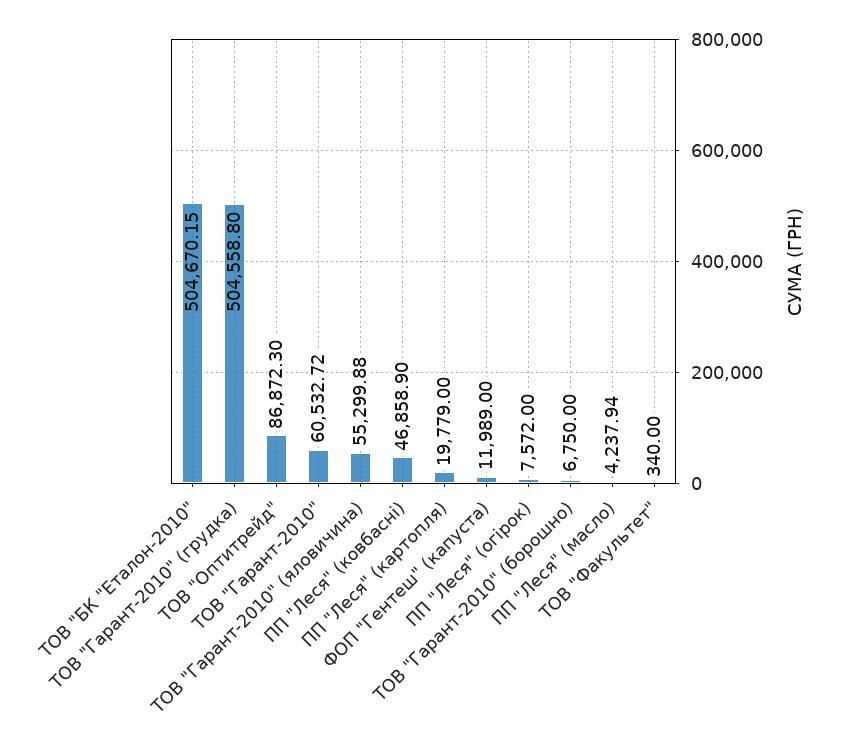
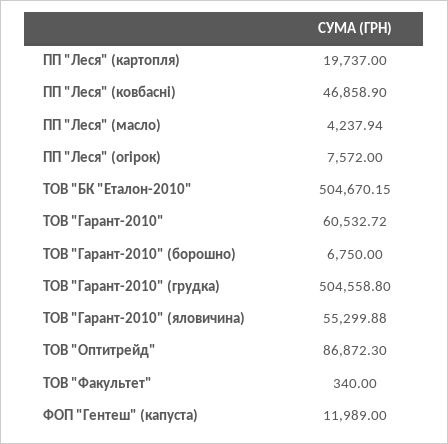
  {
    "ТОВ \"БК \"Еталон-2010\"": 504670.15,
    "ТОВ \"Гарант-2010\" (грудка)": 504558.8,
    "ТОВ \"Оптитрейд\"": 86872.3,
    "ТОВ \"Гарант-2010\"": 60532.72,
    "ТОВ \"Гарант-2010\" (яловичина)": 55299.88,
    "ПП \"Леся\" (ковбасні)": 46858.9,
-   "ПП \"Леся\" (картопля)": 19779,
+   "ПП \"Леся\" (картопля)": 19737,
    "ФОП \"Гентеш\" (капуста)": 11989,
    "ПП \"Леся\" (огірок)": 7572,
    "ТОВ \"Гарант-2010\" (борошно)": 6750,
    "ПП \"Леся\" (масло)": 4237.94,
    "ТОВ \"Факультет\"": 340
  }

